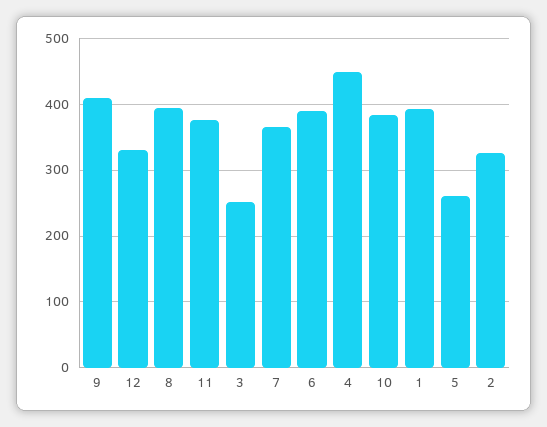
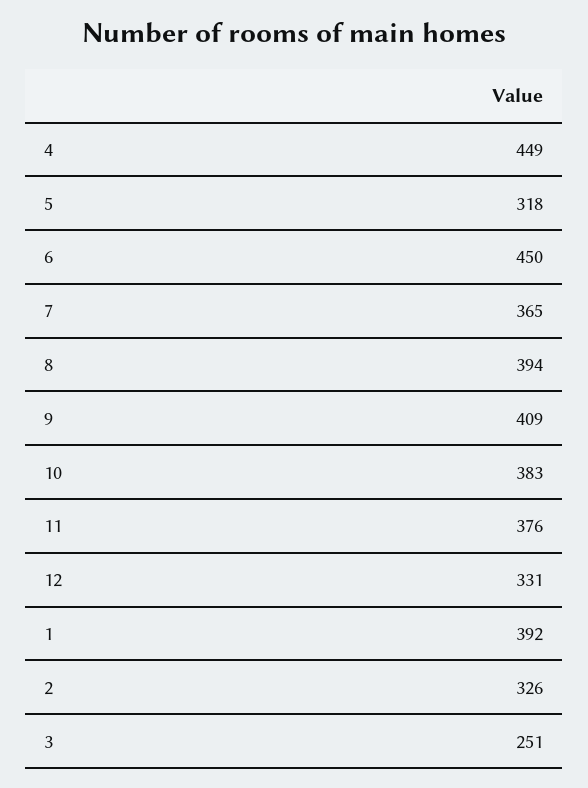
  {
    "9": 409,
    "12": 331,
    "8": 394,
    "11": 376,
    "3": 251,
    "7": 365,
-   "6": 390,
+   "6": 450,
    "4": 449,
    "10": 383,
    "1": 392,
-   "5": 260,
+   "5": 318,
    "2": 326
  }

